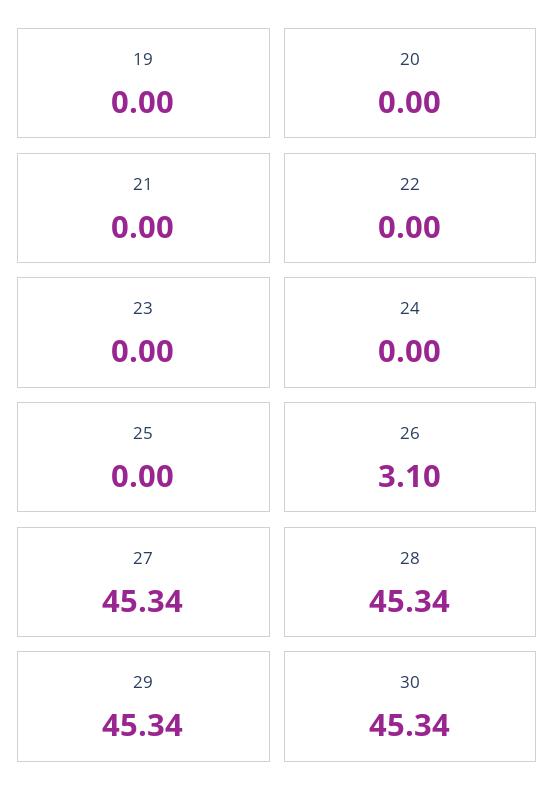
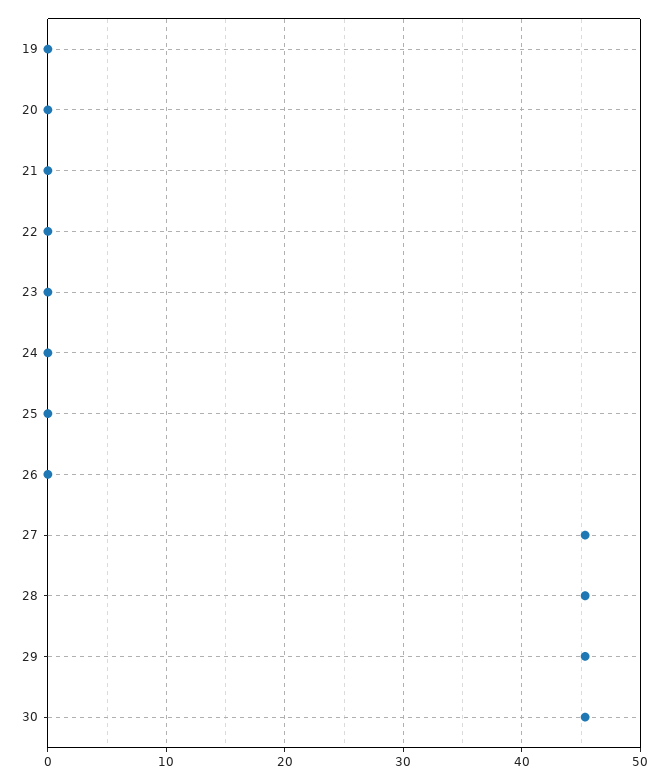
  {
    "19": 0,
    "20": 0,
    "21": 0,
    "22": 0,
    "23": 0,
    "24": 0,
    "25": 0,
-   "26": 3.1,
+   "26": 0,
    "27": 45.34,
    "28": 45.34,
    "29": 45.34,
    "30": 45.34
  }

